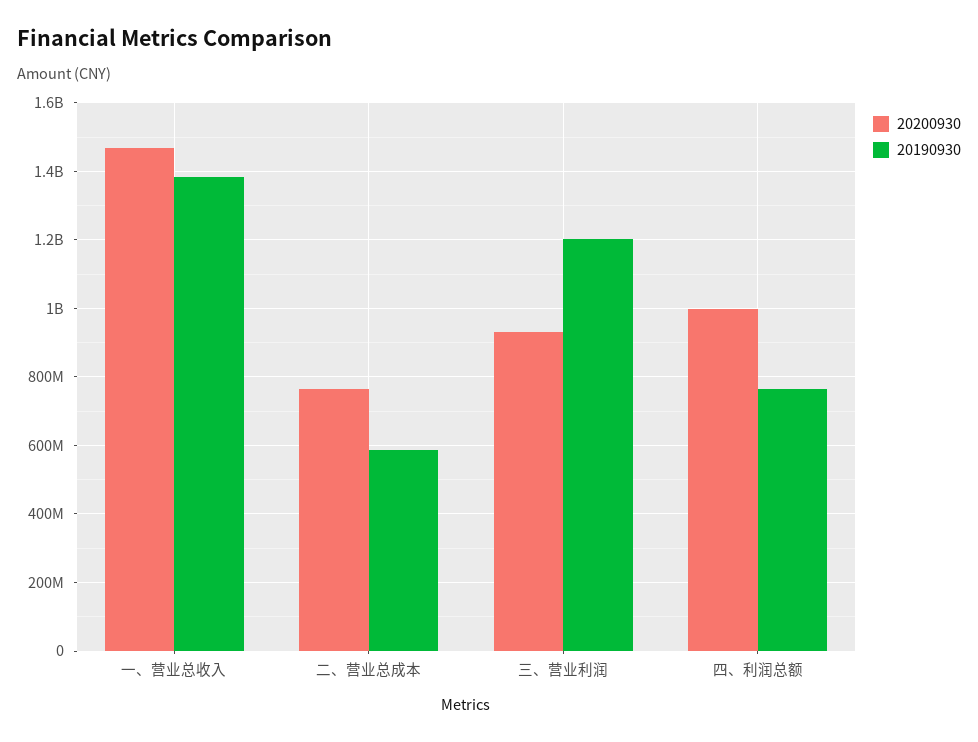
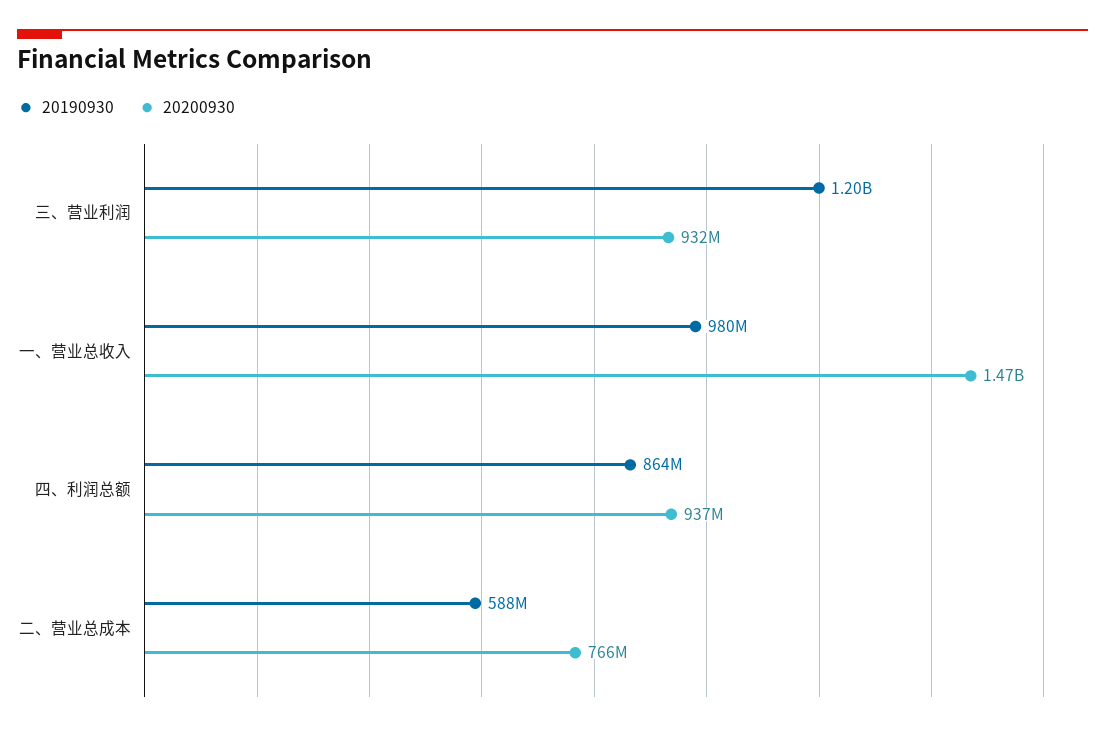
  {
    "20200930": {
      "一、营业总收入": 1470000000,
      "二、营业总成本": 766000000,
      "三、营业利润": 932000000,
-     "四、利润总额": 1000000000
+     "四、利润总额": 937000000
    },
    "20190930": {
-     "一、营业总收入": 1380000000,
+     "一、营业总收入": 980000000,
      "二、营业总成本": 588000000,
      "三、营业利润": 1200000000,
-     "四、利润总额": 760000000
+     "四、利润总额": 864000000
    }
  }

